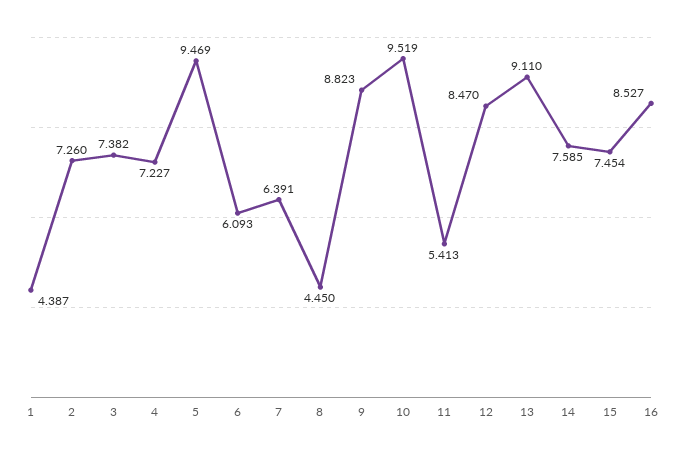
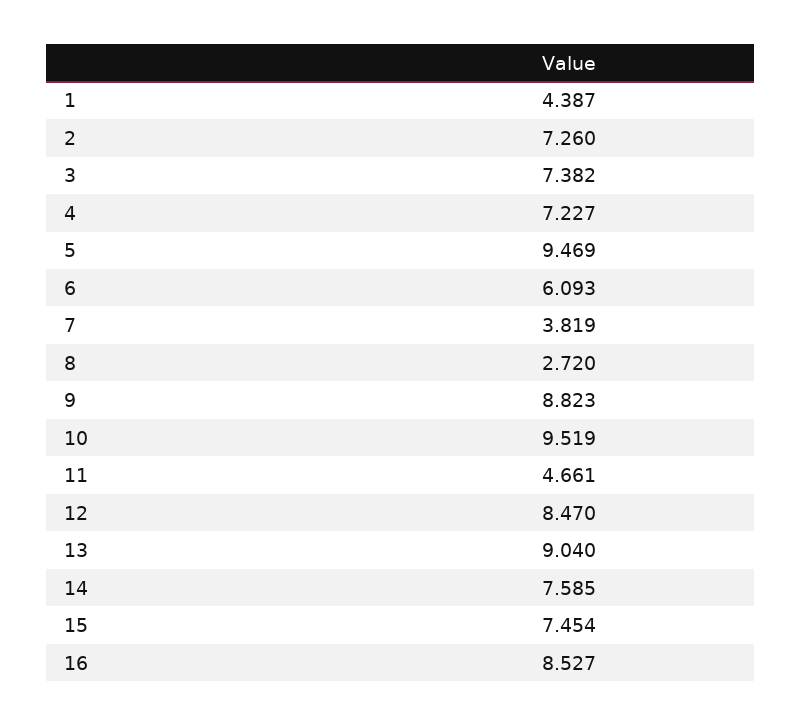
  {
    "1": 4.387,
    "2": 7.26,
    "3": 7.382,
    "4": 7.227,
    "5": 9.469,
    "6": 6.093,
-   "7": 6.391,
+   "7": 3.819,
-   "8": 4.45,
+   "8": 2.72,
    "9": 8.823,
    "10": 9.519,
-   "11": 5.413,
+   "11": 4.661,
    "12": 8.47,
-   "13": 9.11,
+   "13": 9.04,
    "14": 7.585,
    "15": 7.454,
    "16": 8.527
  }

